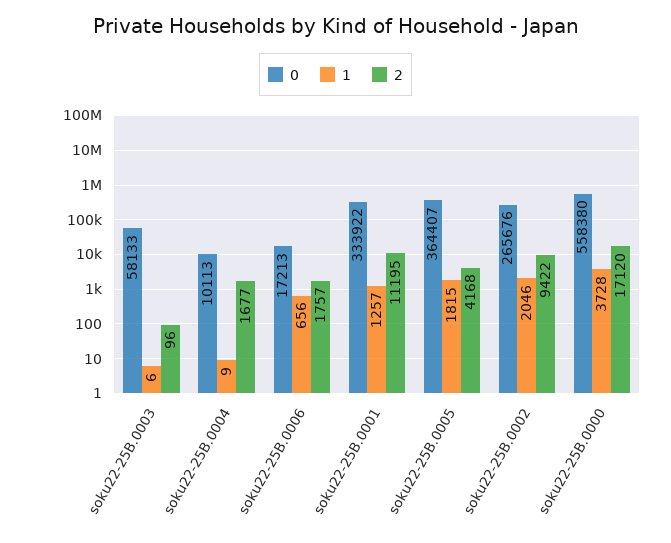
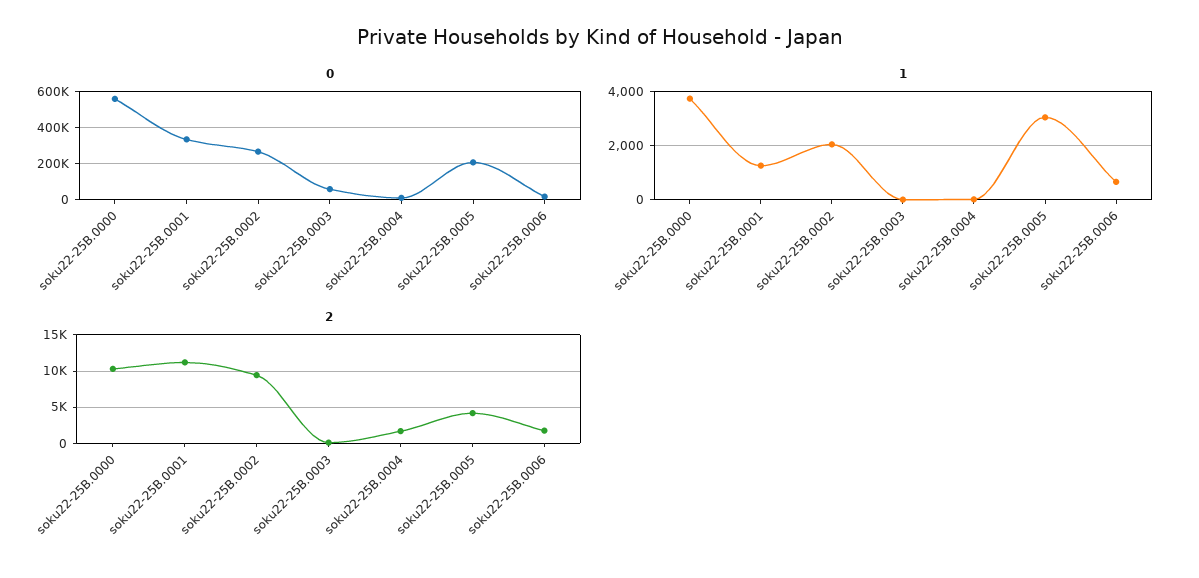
  {
    "0": {
      "soku22-25B.0003": 58133,
      "soku22-25B.0004": 10113,
      "soku22-25B.0006": 17213,
      "soku22-25B.0001": 333922,
-     "soku22-25B.0005": 364407,
+     "soku22-25B.0005": 200000,
      "soku22-25B.0002": 265676,
      "soku22-25B.0000": 558380
    },
    "1": {
      "soku22-25B.0003": 6,
      "soku22-25B.0004": 9,
      "soku22-25B.0006": 656,
      "soku22-25B.0001": 1257,
-     "soku22-25B.0005": 1815,
+     "soku22-25B.0005": 3000,
      "soku22-25B.0002": 2046,
      "soku22-25B.0000": 3728
    },
    "2": {
      "soku22-25B.0003": 96,
      "soku22-25B.0004": 1677,
      "soku22-25B.0006": 1757,
      "soku22-25B.0001": 11195,
      "soku22-25B.0005": 4168,
      "soku22-25B.0002": 9422,
-     "soku22-25B.0000": 17120
+     "soku22-25B.0000": 10000
    }
  }

